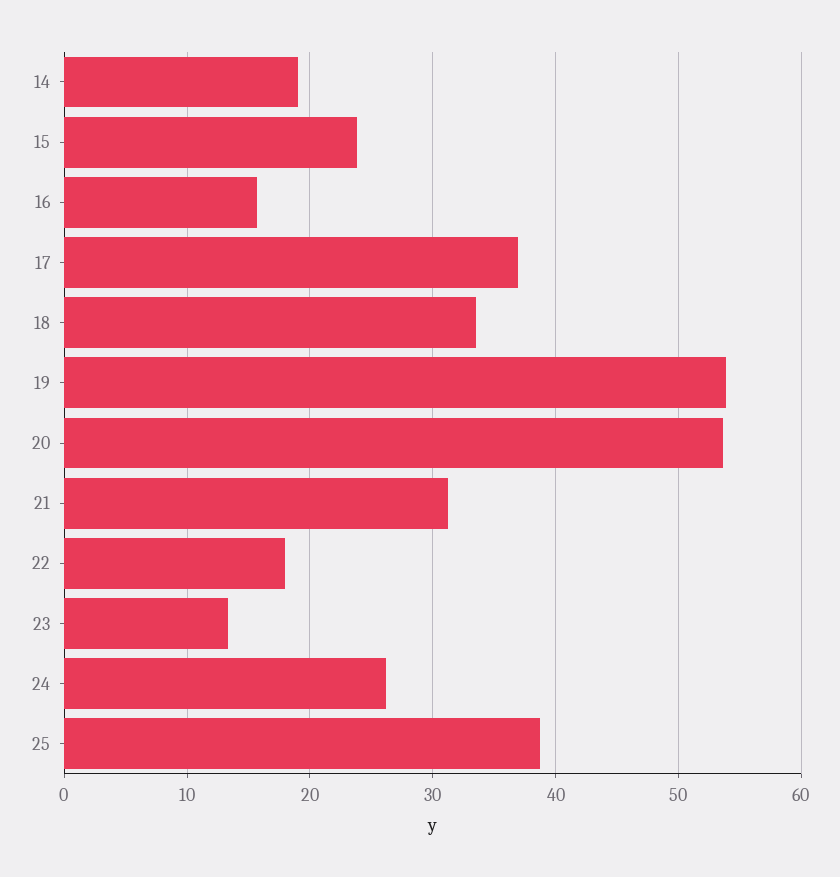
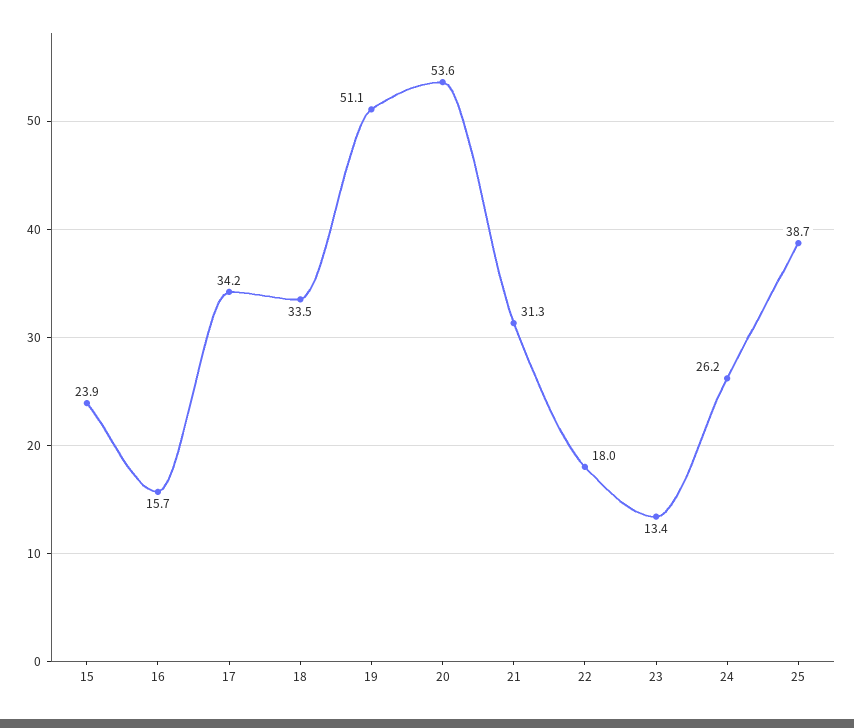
  {
-   "14": 19,
    "15": 23.9,
    "16": 15.7,
-   "17": 37,
+   "17": 34.2,
    "18": 33.5,
-   "19": 54,
+   "19": 51.1,
    "20": 53.6,
    "21": 31.3,
    "22": 18,
    "23": 13.4,
    "24": 26.2,
    "25": 38.7
  }

